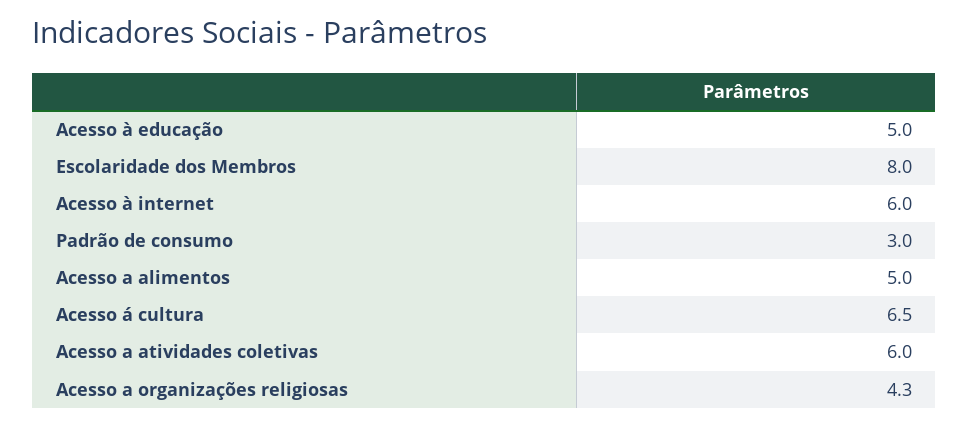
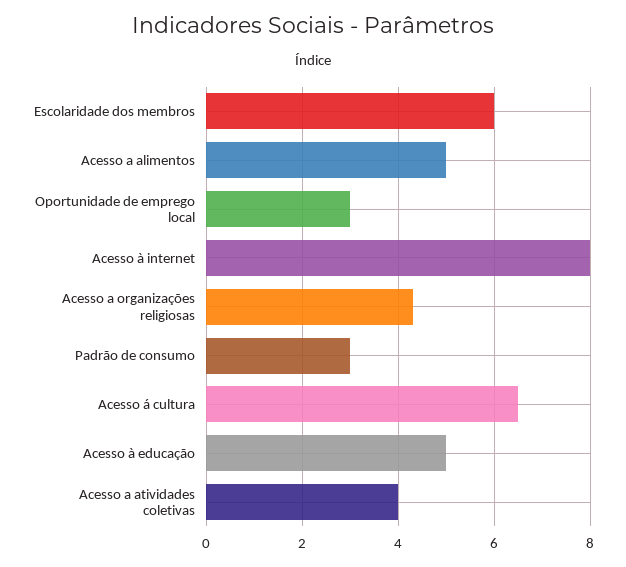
  {
    "Acesso à educação": 5,
-   "Escolaridade dos Membros": 8,
+   "Escolaridade dos Membros": 6,
-   "Acesso à internet": 6,
+   "Acesso à internet": 8,
    "Padrão de consumo": 3,
    "Acesso a alimentos": 5,
    "Acesso á cultura": 6.5,
-   "Acesso a atividades coletivas": 6,
+   "Acesso a atividades coletivas": 4,
-   "Acesso a organizações religiosas": 4.3
+   "Acesso a organizações religiosas": 4.3,
+   "Oportunidade de emprego local": 3
  }

